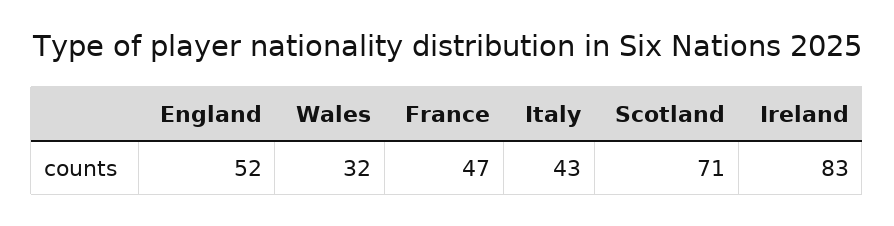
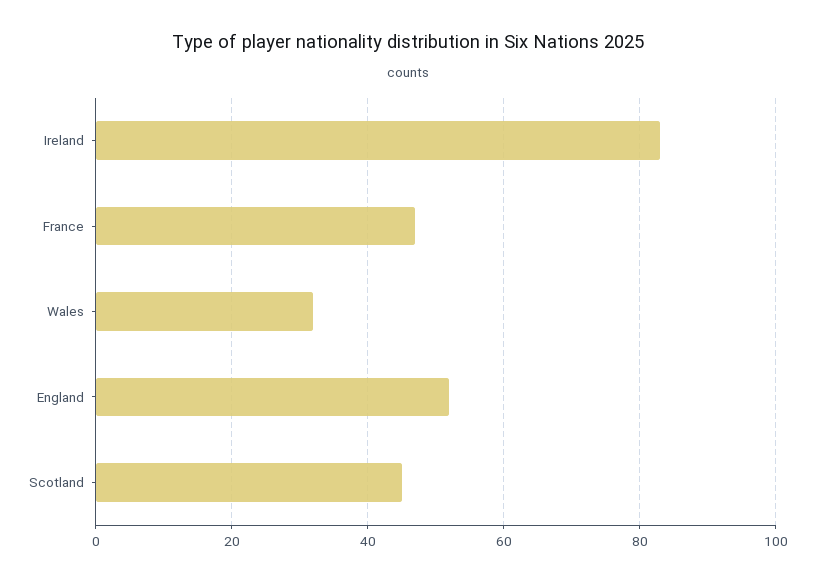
  {
    "England": 52,
    "Wales": 32,
    "France": 47,
-   "Italy": 43,
-   "Scotland": 71,
+   "Scotland": 45,
    "Ireland": 83
  }

